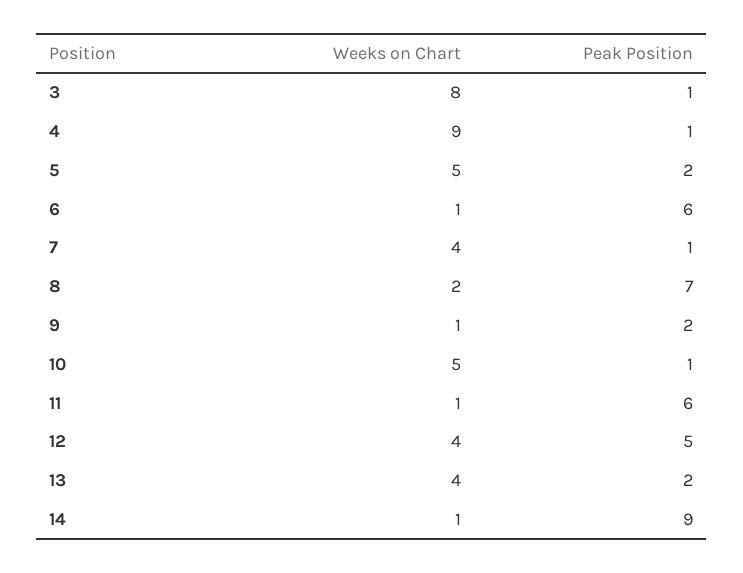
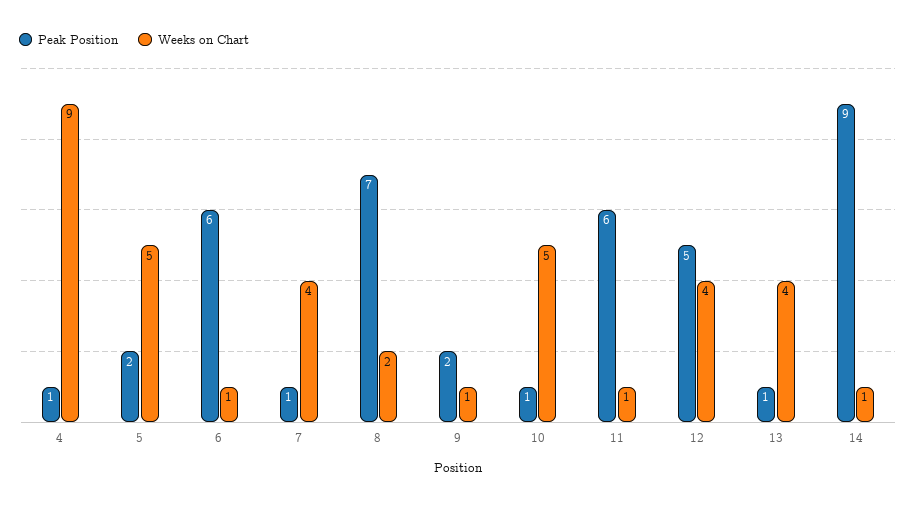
  {
    "Weeks on Chart": {
-     "3": 8,
      "4": 9,
      "5": 5,
      "6": 1,
      "7": 4,
      "8": 2,
      "9": 1,
      "10": 5,
      "11": 1,
      "12": 4,
      "13": 4,
      "14": 1
    },
    "Peak Position": {
-     "3": 1,
      "4": 1,
      "5": 2,
      "6": 6,
      "7": 1,
      "8": 7,
      "9": 2,
      "10": 1,
      "11": 6,
      "12": 5,
-     "13": 2,
+     "13": 1,
      "14": 9
    }
  }

